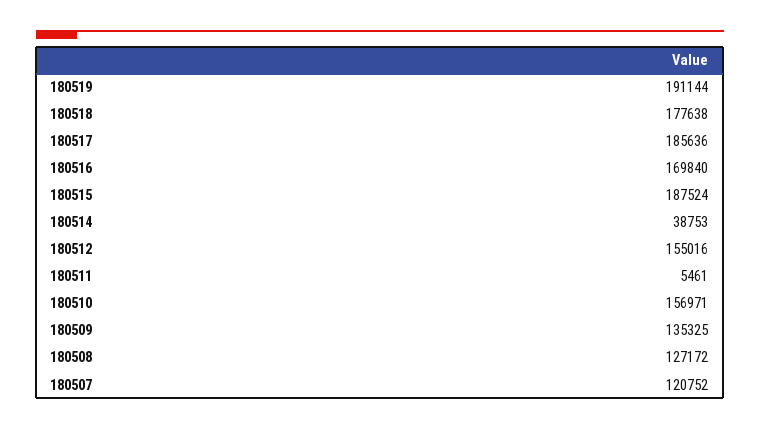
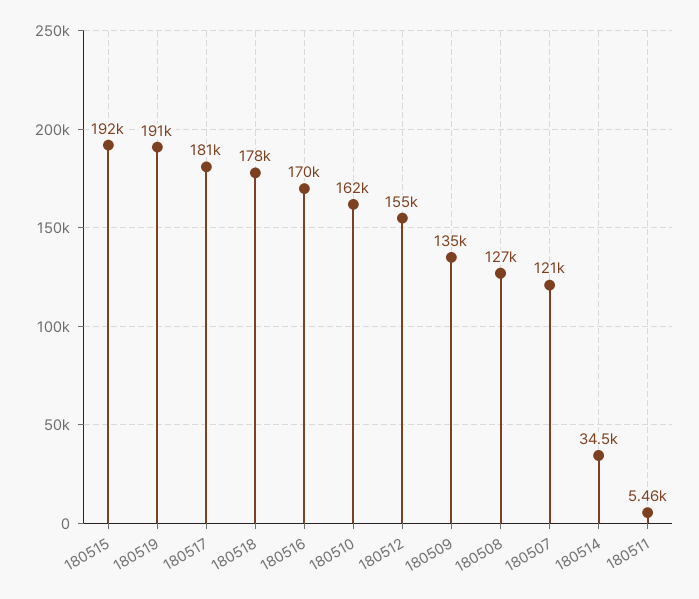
  {
    "180519": 191144,
    "180518": 177638,
-   "180517": 185636,
+   "180517": 181000,
    "180516": 169840,
-   "180515": 187524,
+   "180515": 192000,
-   "180514": 38753,
+   "180514": 34500,
    "180512": 155016,
    "180511": 5461,
-   "180510": 156971,
+   "180510": 162000,
    "180509": 135325,
    "180508": 127172,
    "180507": 120752
  }

